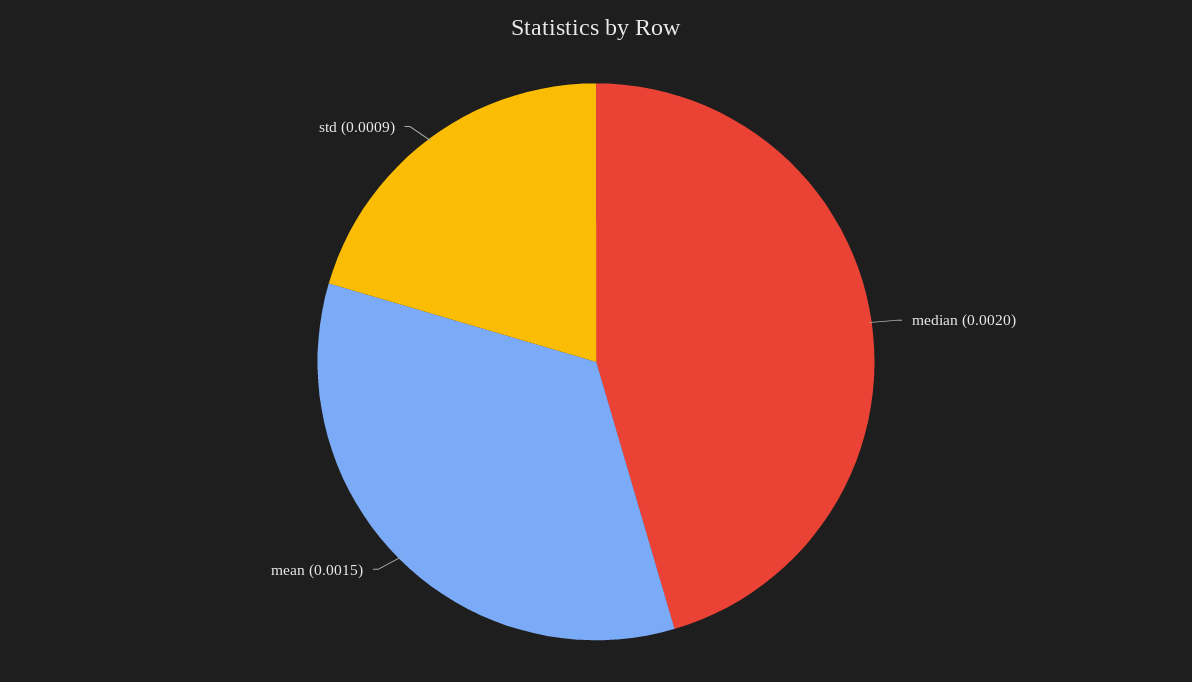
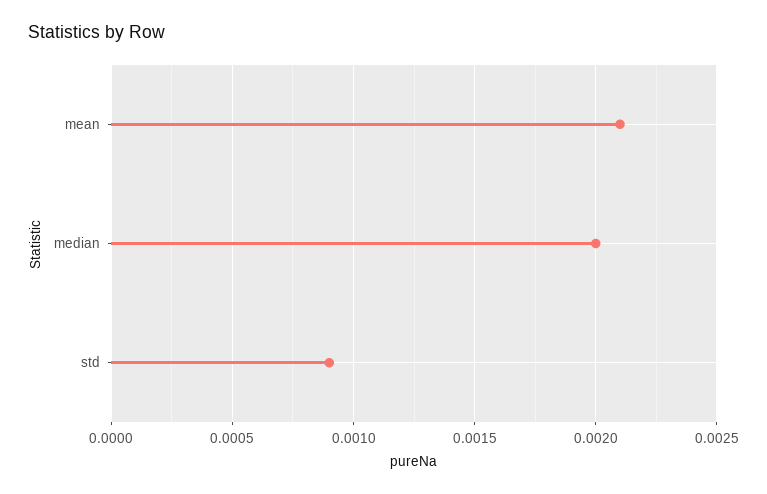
  {
    "median": 0.002,
-   "mean": 0.0015,
+   "mean": 0.0021,
    "std": 0.0009
  }

